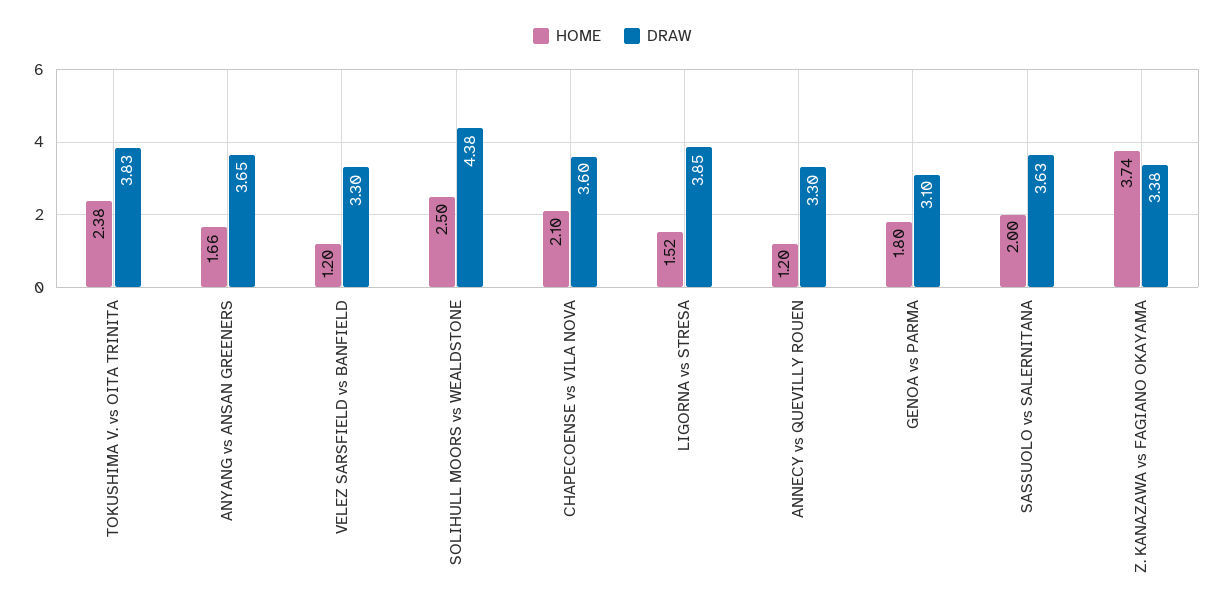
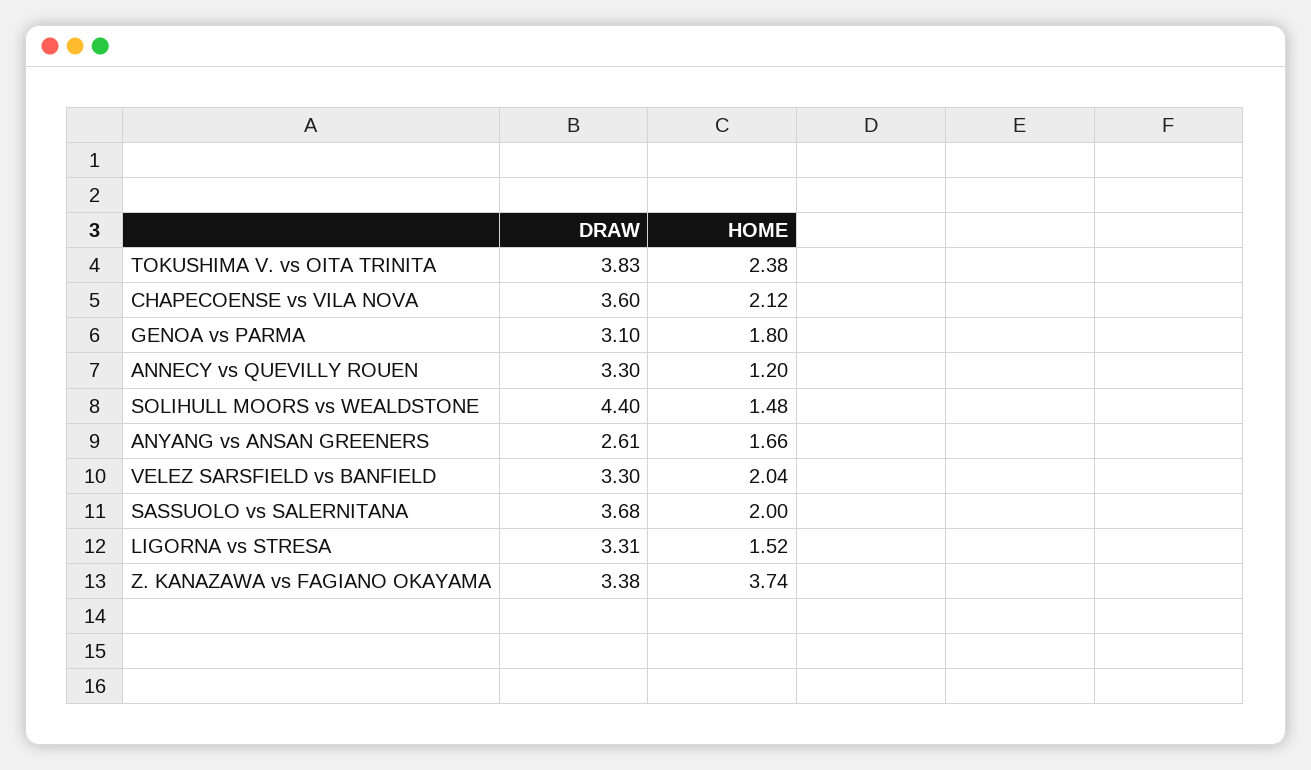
  {
    "HOME": {
      "TOKUSHIMA V. vs OITA TRINITA": 2.38,
      "ANYANG vs ANSAN GREENERS": 1.66,
-     "VELEZ SARSFIELD vs BANFIELD": 1.2,
+     "VELEZ SARSFIELD vs BANFIELD": 2.04,
-     "SOLIHULL MOORS vs WEALDSTONE": 2.5,
+     "SOLIHULL MOORS vs WEALDSTONE": 1.48,
-     "CHAPECOENSE vs VILA NOVA": 2.1,
+     "CHAPECOENSE vs VILA NOVA": 2.12,
      "LIGORNA vs STRESA": 1.52,
      "ANNECY vs QUEVILLY ROUEN": 1.2,
      "GENOA vs PARMA": 1.8,
      "SASSUOLO vs SALERNITANA": 2,
      "Z. KANAZAWA vs FAGIANO OKAYAMA": 3.74
    },
    "DRAW": {
      "TOKUSHIMA V. vs OITA TRINITA": 3.83,
-     "ANYANG vs ANSAN GREENERS": 3.65,
+     "ANYANG vs ANSAN GREENERS": 2.61,
      "VELEZ SARSFIELD vs BANFIELD": 3.3,
-     "SOLIHULL MOORS vs WEALDSTONE": 4.38,
+     "SOLIHULL MOORS vs WEALDSTONE": 4.4,
      "CHAPECOENSE vs VILA NOVA": 3.6,
-     "LIGORNA vs STRESA": 3.85,
+     "LIGORNA vs STRESA": 3.31,
      "ANNECY vs QUEVILLY ROUEN": 3.3,
      "GENOA vs PARMA": 3.1,
-     "SASSUOLO vs SALERNITANA": 3.63,
+     "SASSUOLO vs SALERNITANA": 3.68,
      "Z. KANAZAWA vs FAGIANO OKAYAMA": 3.38
    }
  }

